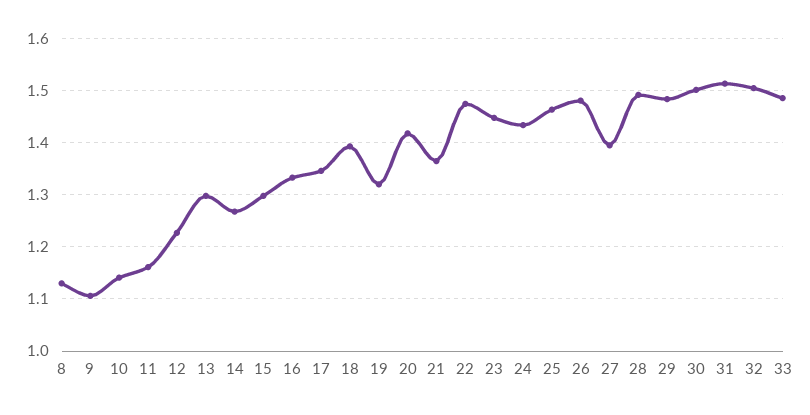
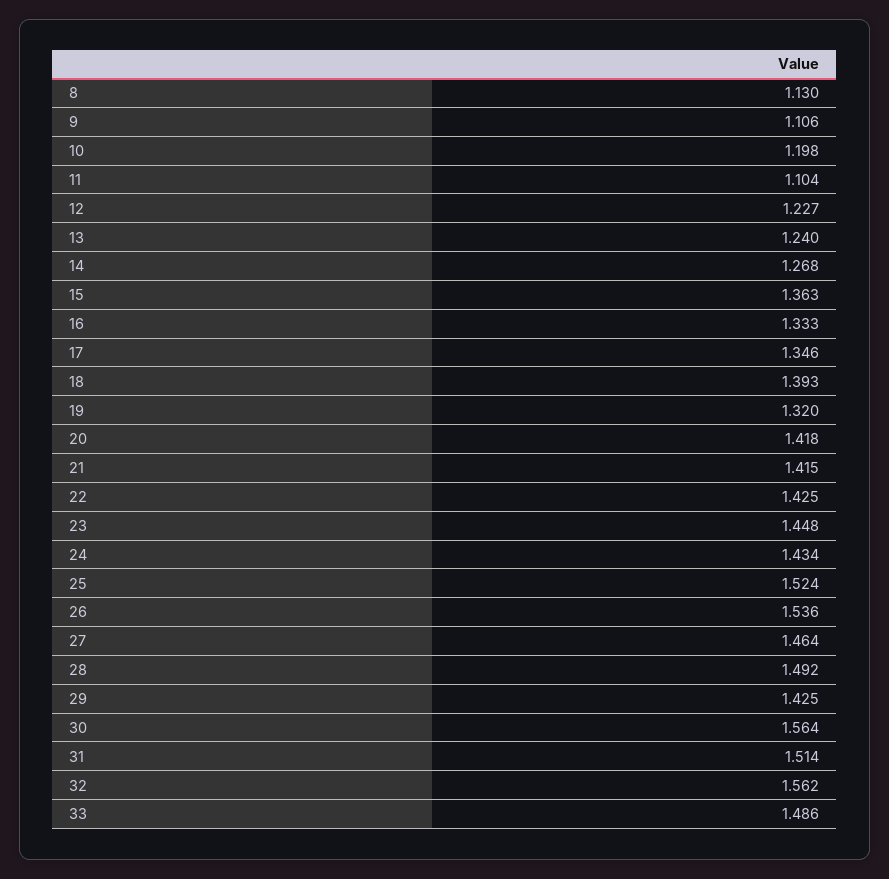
  {
    "8": 1.13,
    "9": 1.106,
-   "10": 1.14,
+   "10": 1.198,
-   "11": 1.16,
+   "11": 1.104,
    "12": 1.227,
-   "13": 1.3,
+   "13": 1.24,
    "14": 1.268,
-   "15": 1.3,
+   "15": 1.363,
    "16": 1.333,
    "17": 1.346,
    "18": 1.393,
    "19": 1.32,
    "20": 1.418,
-   "21": 1.36,
+   "21": 1.415,
-   "22": 1.48,
+   "22": 1.425,
    "23": 1.448,
    "24": 1.434,
-   "25": 1.46,
+   "25": 1.524,
-   "26": 1.48,
+   "26": 1.536,
-   "27": 1.4,
+   "27": 1.464,
    "28": 1.492,
-   "29": 1.48,
+   "29": 1.425,
-   "30": 1.5,
+   "30": 1.564,
    "31": 1.514,
-   "32": 1.5,
+   "32": 1.562,
    "33": 1.486
  }

